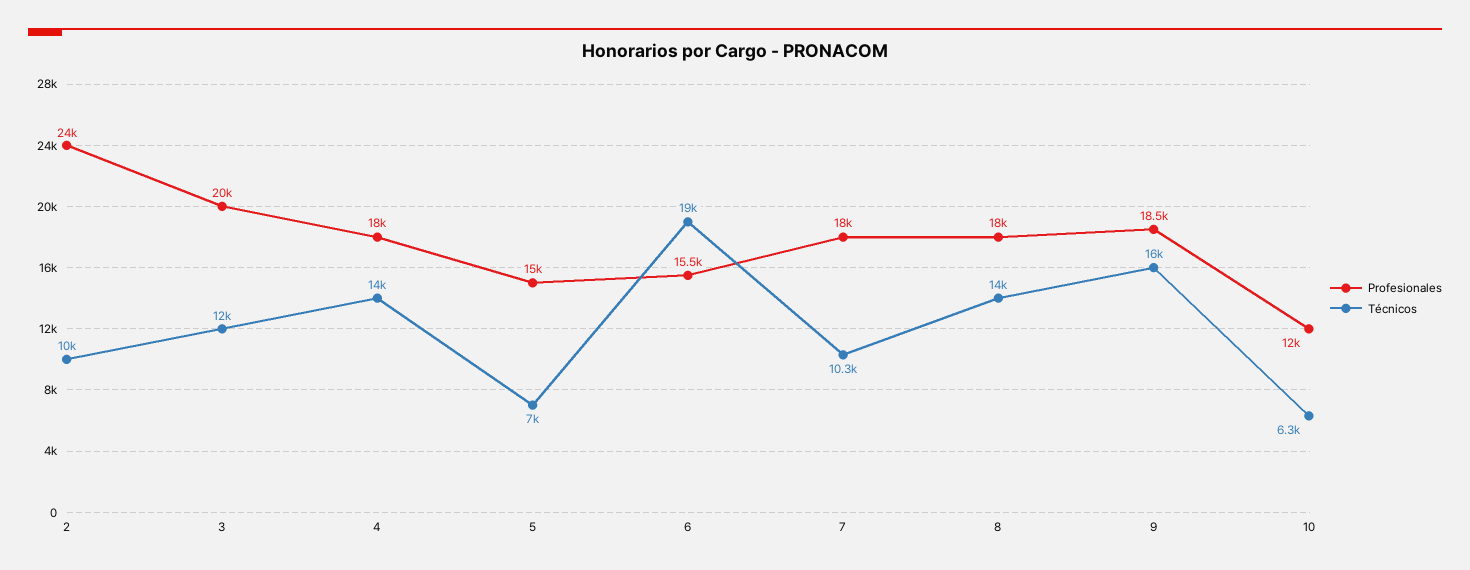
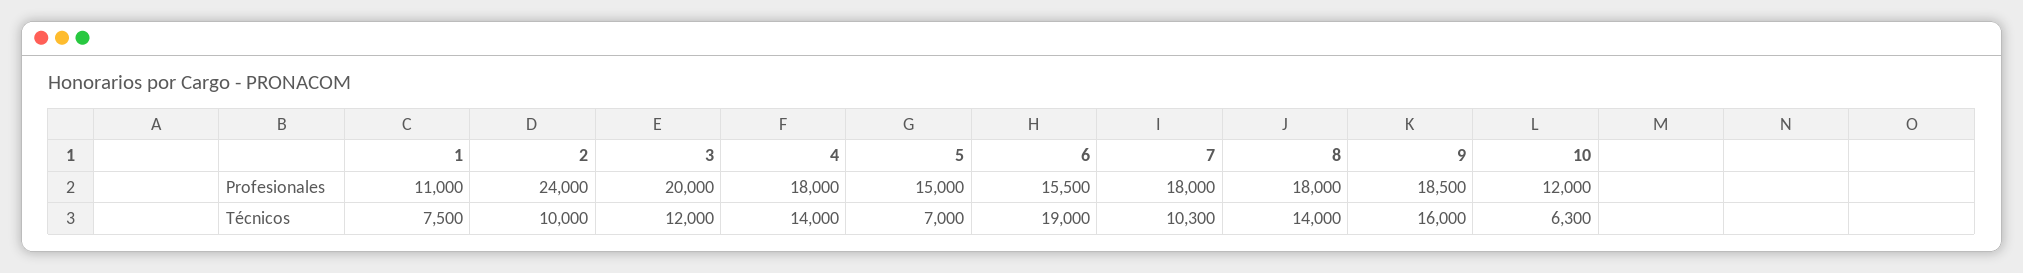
  {
    "Profesionales": {
      "2": 24000,
      "3": 20000,
      "4": 18000,
      "5": 15000,
      "6": 15500,
      "7": 18000,
      "8": 18000,
      "9": 18500,
-     "10": 12000
+     "10": 12000,
+     "1": 11000
    },
    "Técnicos": {
      "2": 10000,
      "3": 12000,
      "4": 14000,
      "5": 7000,
      "6": 19000,
      "7": 10300,
      "8": 14000,
      "9": 16000,
-     "10": 6300
+     "10": 6300,
+     "1": 7500
    }
  }

